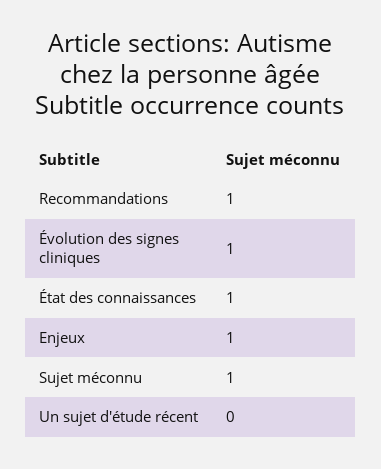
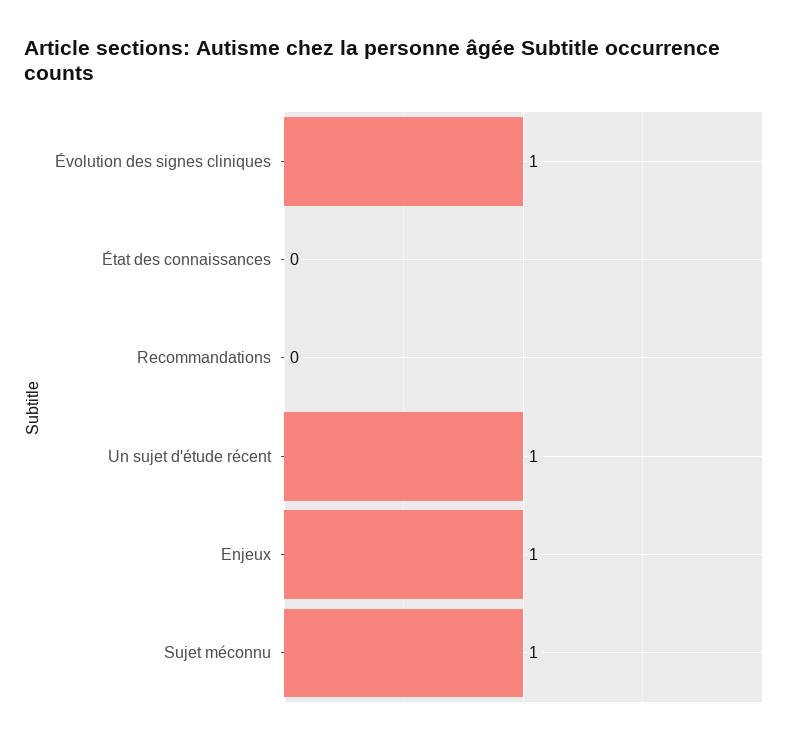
  {
-   "Recommandations": 1,
+   "Recommandations": 0,
    "Évolution des signes cliniques": 1,
-   "État des connaissances": 1,
+   "État des connaissances": 0,
    "Enjeux": 1,
    "Sujet méconnu": 1,
-   "Un sujet d'étude récent": 0
+   "Un sujet d'étude récent": 1
  }

